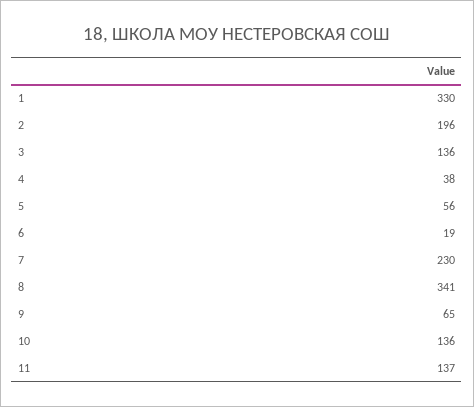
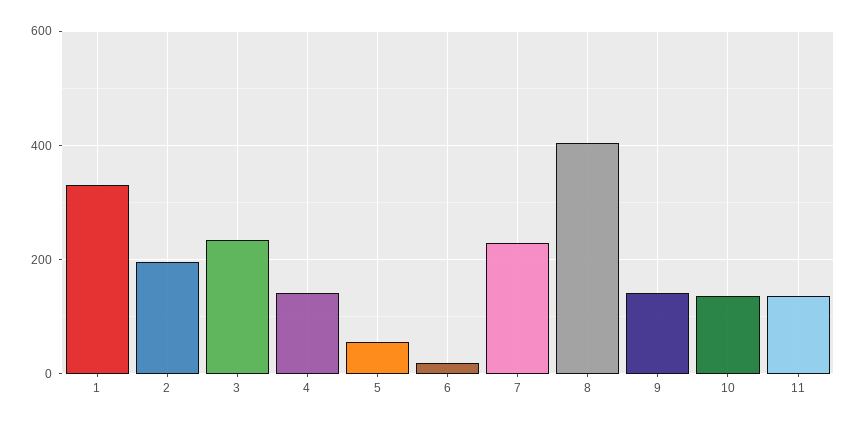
  {
    "1": 330,
    "2": 196,
-   "3": 136,
+   "3": 240,
-   "4": 38,
+   "4": 140,
    "5": 56,
    "6": 19,
    "7": 230,
-   "8": 341,
+   "8": 400,
-   "9": 65,
+   "9": 140,
    "10": 136,
    "11": 137
  }

